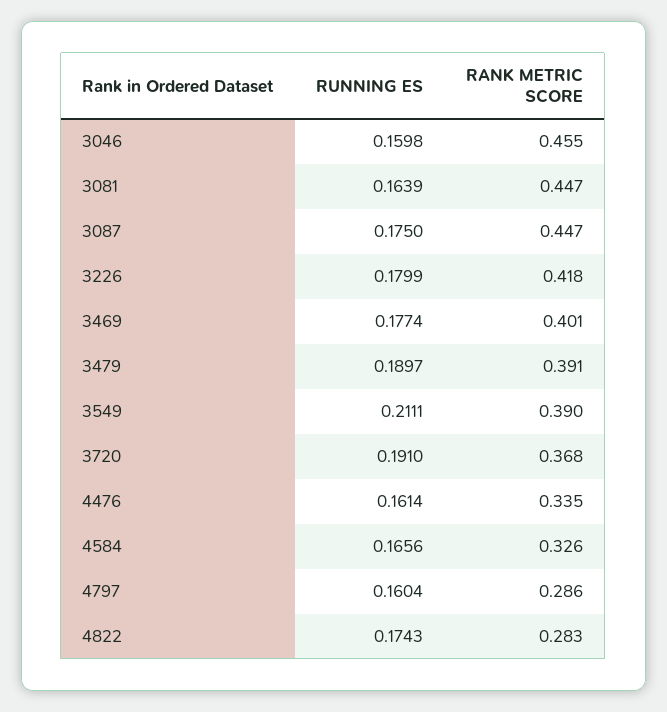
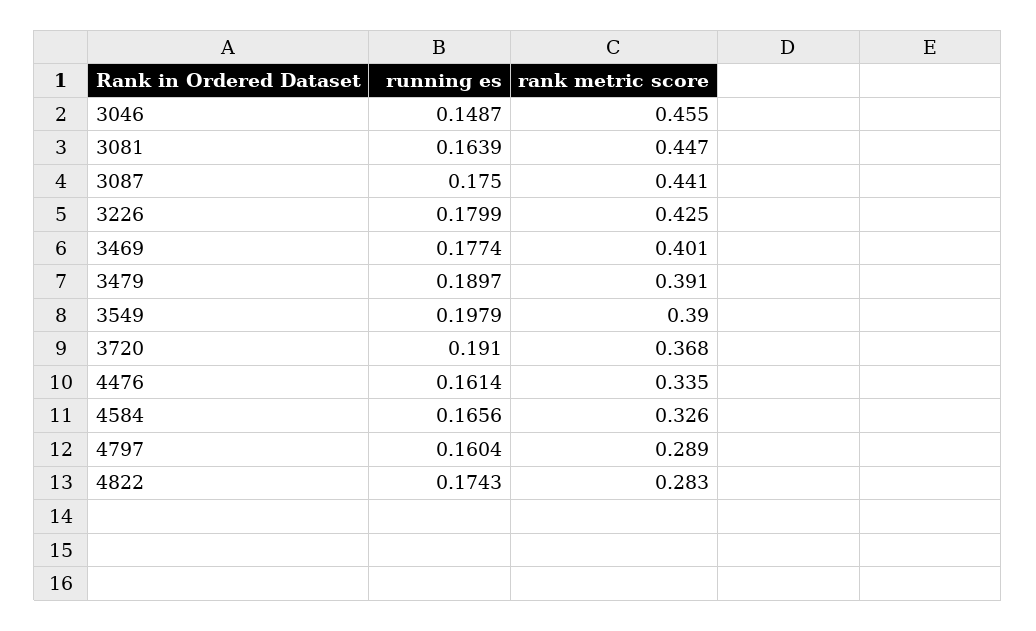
  {
    "RUNNING ES": {
-     "3046": 0.1598,
+     "3046": 0.1487,
      "3081": 0.1639,
      "3087": 0.175,
      "3226": 0.1799,
      "3469": 0.1774,
      "3479": 0.1897,
-     "3549": 0.2111,
+     "3549": 0.1979,
      "3720": 0.191,
      "4476": 0.1614,
      "4584": 0.1656,
      "4797": 0.1604,
      "4822": 0.1743
    },
    "RANK METRIC SCORE": {
      "3046": 0.455,
      "3081": 0.447,
-     "3087": 0.447,
+     "3087": 0.441,
-     "3226": 0.418,
+     "3226": 0.425,
      "3469": 0.401,
      "3479": 0.391,
      "3549": 0.39,
      "3720": 0.368,
      "4476": 0.335,
      "4584": 0.326,
-     "4797": 0.286,
+     "4797": 0.289,
      "4822": 0.283
    }
  }

